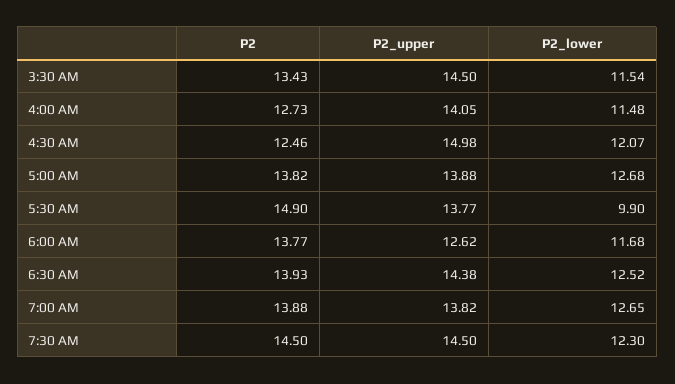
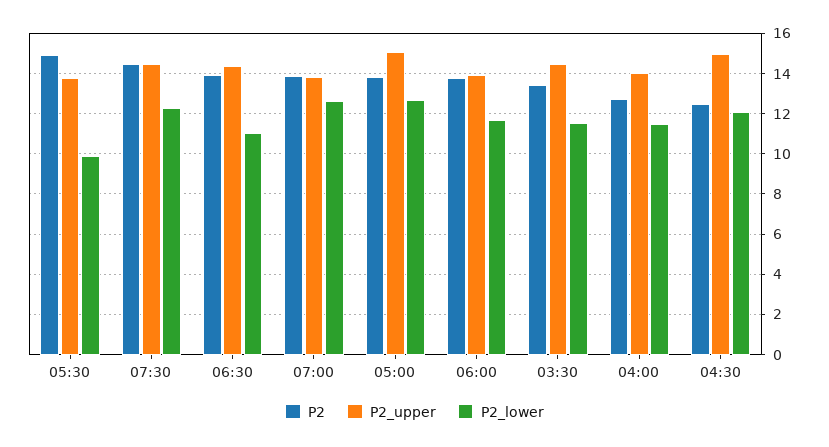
  {
    "P2": {
      "3:30 AM": 13.43,
      "4:00 AM": 12.73,
      "4:30 AM": 12.46,
      "5:00 AM": 13.82,
      "5:30 AM": 14.9,
      "6:00 AM": 13.77,
      "6:30 AM": 13.93,
      "7:00 AM": 13.88,
      "7:30 AM": 14.5
    },
    "P2_upper": {
      "3:30 AM": 14.5,
      "4:00 AM": 14.05,
      "4:30 AM": 14.98,
-     "5:00 AM": 13.88,
+     "5:00 AM": 15,
      "5:30 AM": 13.77,
-     "6:00 AM": 12.62,
+     "6:00 AM": 14,
      "6:30 AM": 14.38,
      "7:00 AM": 13.82,
      "7:30 AM": 14.5
    },
    "P2_lower": {
      "3:30 AM": 11.54,
      "4:00 AM": 11.48,
      "4:30 AM": 12.07,
      "5:00 AM": 12.68,
      "5:30 AM": 9.9,
      "6:00 AM": 11.68,
-     "6:30 AM": 12.52,
+     "6:30 AM": 11,
      "7:00 AM": 12.65,
      "7:30 AM": 12.3
    }
  }

